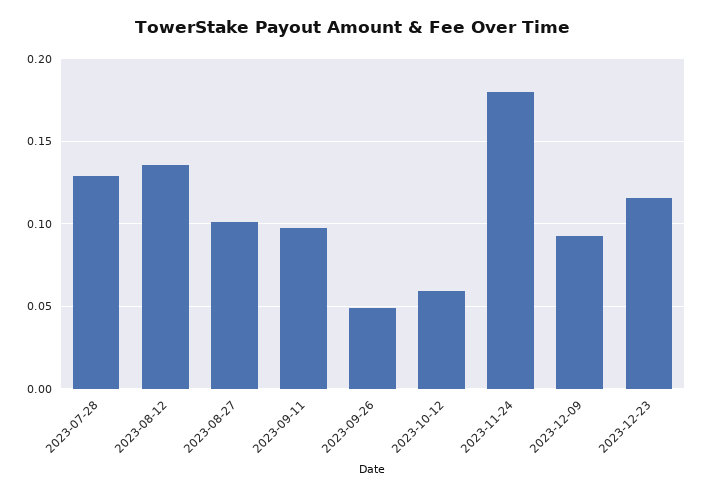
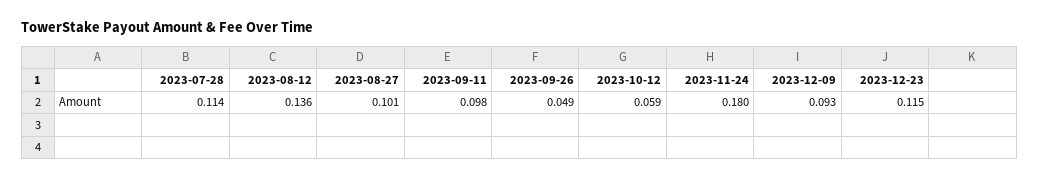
  {
-   "2023-07-28": 0.13,
+   "2023-07-28": 0.114,
    "2023-08-12": 0.136,
    "2023-08-27": 0.101,
    "2023-09-11": 0.098,
    "2023-09-26": 0.049,
    "2023-10-12": 0.059,
    "2023-11-24": 0.18,
    "2023-12-09": 0.093,
    "2023-12-23": 0.115
  }

